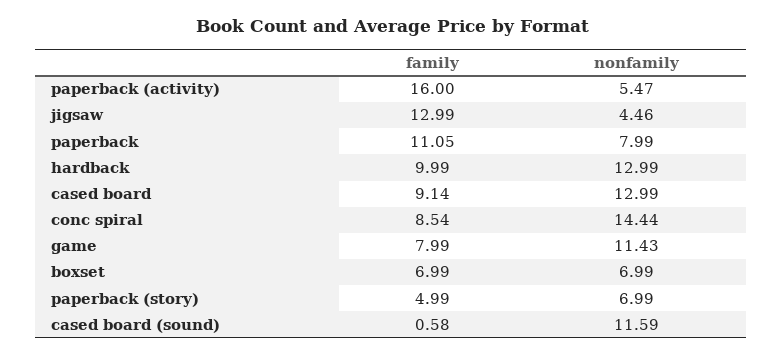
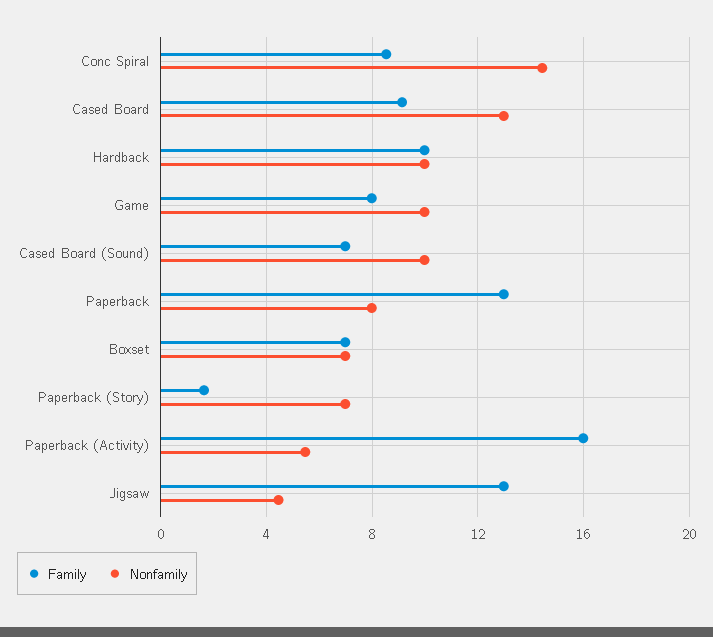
  {
    "family": {
      "paperback (activity)": 16,
      "jigsaw": 12.99,
-     "paperback": 11.05,
+     "paperback": 13,
      "hardback": 9.99,
      "cased board": 9.14,
      "conc spiral": 8.54,
      "game": 7.99,
      "boxset": 6.99,
-     "paperback (story)": 4.99,
+     "paperback (story)": 1.5,
-     "cased board (sound)": 0.58
+     "cased board (sound)": 7
    },
    "nonfamily": {
      "paperback (activity)": 5.47,
      "jigsaw": 4.46,
      "paperback": 7.99,
-     "hardback": 12.99,
+     "hardback": 10,
      "cased board": 12.99,
      "conc spiral": 14.44,
-     "game": 11.43,
+     "game": 10,
      "boxset": 6.99,
      "paperback (story)": 6.99,
-     "cased board (sound)": 11.59
+     "cased board (sound)": 10
    }
  }

